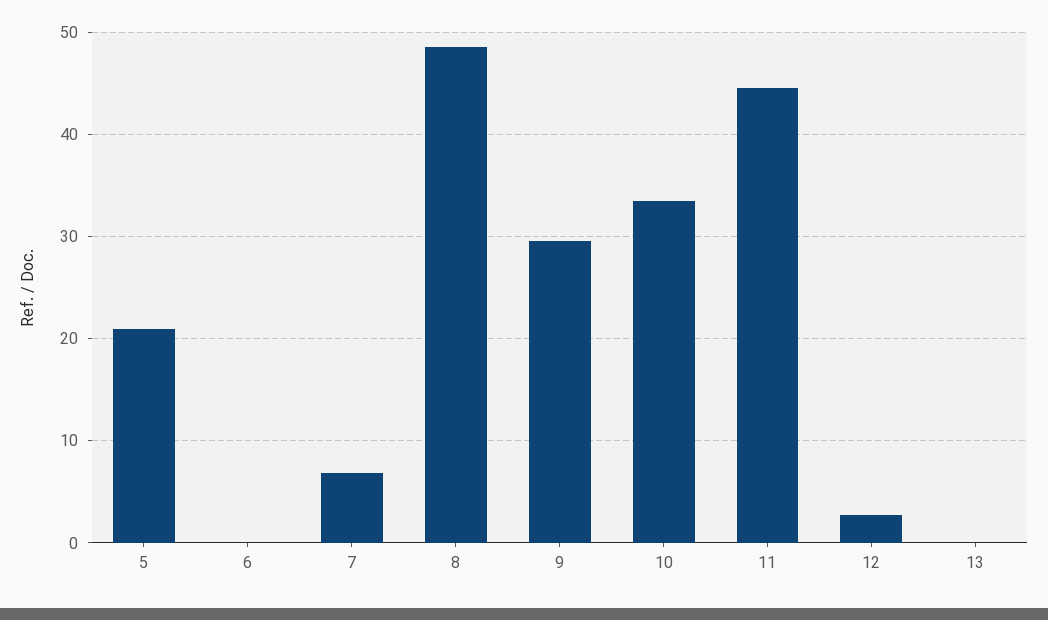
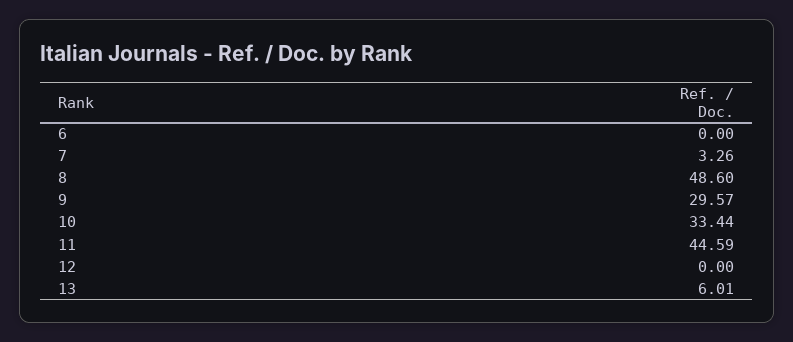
  {
-   "5": 21,
    "6": 0,
-   "7": 7,
+   "7": 3.26,
    "8": 48.6,
    "9": 29.57,
    "10": 33.44,
    "11": 44.59,
-   "12": 3,
+   "12": 0,
-   "13": 0
+   "13": 6.01
  }

